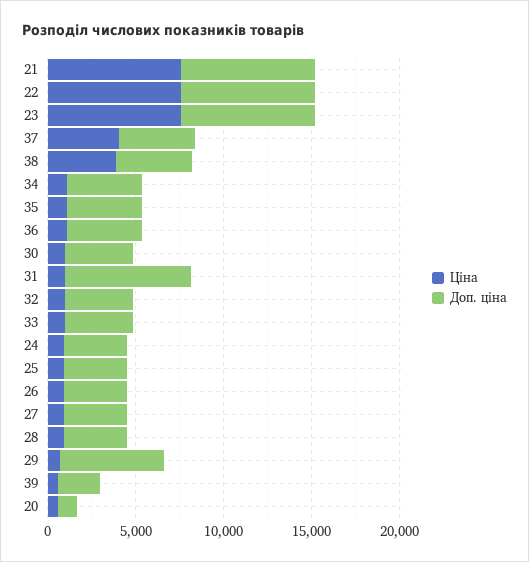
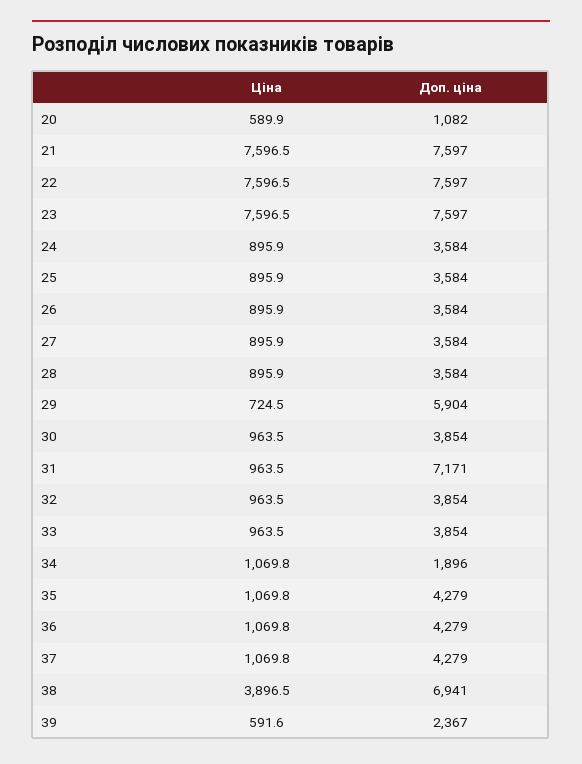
  {
    "Ціна": {
      "21": 7596.5,
      "22": 7596.5,
      "23": 7596.5,
-     "37": 4000,
+     "37": 1069.8,
      "38": 3896.5,
      "34": 1069.8,
      "35": 1069.8,
      "36": 1069.8,
      "30": 963.5,
      "31": 963.5,
      "32": 963.5,
      "33": 963.5,
      "24": 895.9,
      "25": 895.9,
      "26": 895.9,
      "27": 895.9,
      "28": 895.9,
      "29": 724.5,
      "39": 591.6,
      "20": 589.9
    },
    "Доп. ціна": {
      "21": 7597,
      "22": 7597,
      "23": 7597,
      "37": 4279,
-     "38": 4000,
+     "38": 6941,
-     "34": 4000,
+     "34": 1896,
      "35": 4279,
      "36": 4279,
      "30": 3854,
      "31": 7171,
      "32": 3854,
      "33": 3854,
      "24": 3584,
      "25": 3584,
      "26": 3584,
      "27": 3584,
      "28": 3584,
      "29": 5904,
      "39": 2367,
      "20": 1082
    }
  }

